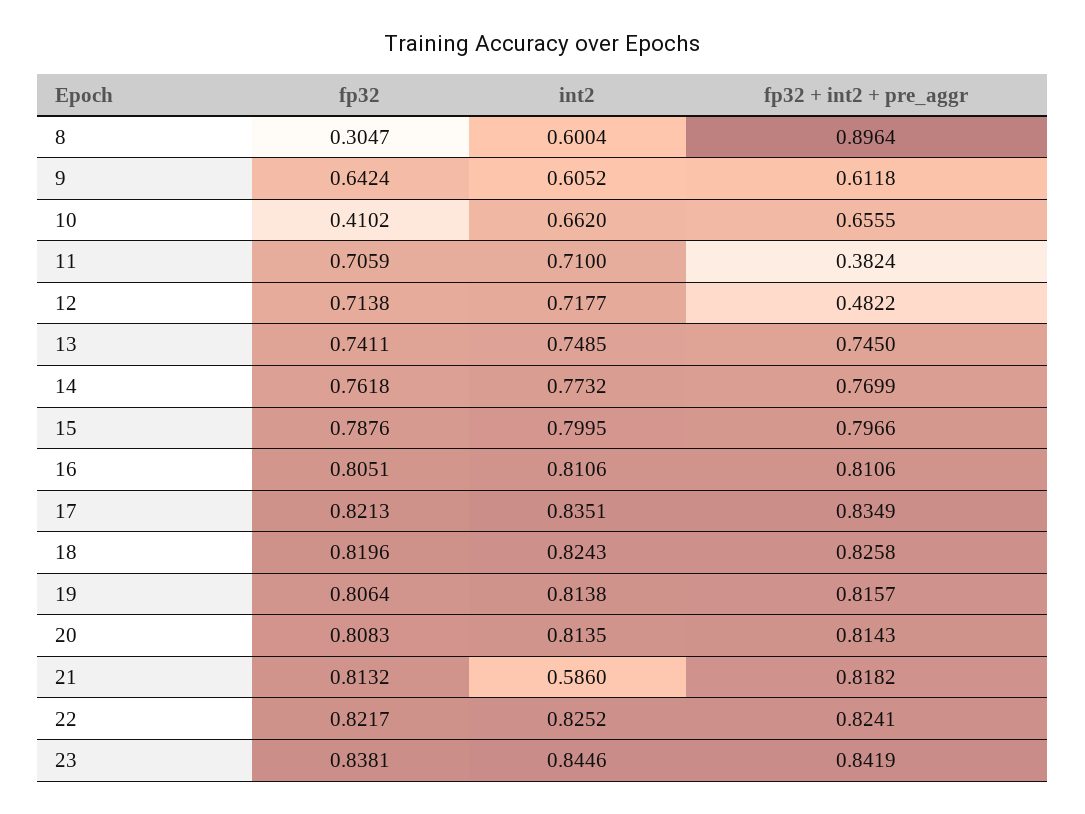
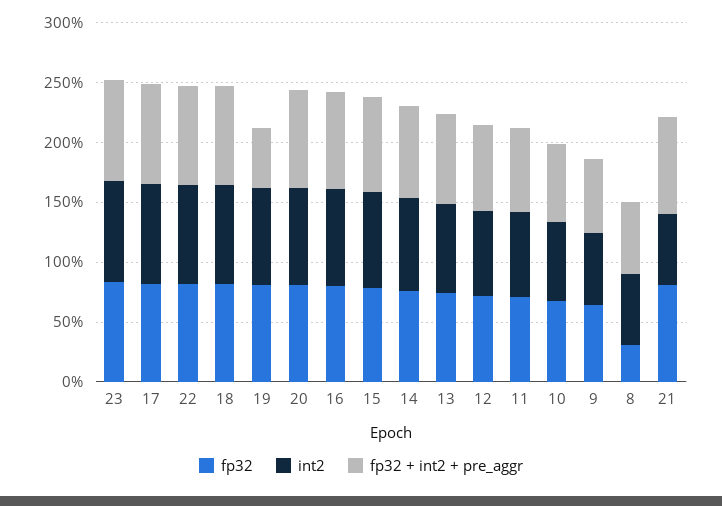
  {
    "fp32": {
      "8": 0.3047,
      "9": 0.6424,
-     "10": 0.4102,
+     "10": 0.7,
      "11": 0.7059,
      "12": 0.7138,
      "13": 0.7411,
      "14": 0.7618,
      "15": 0.7876,
      "16": 0.8051,
      "17": 0.8213,
      "18": 0.8196,
      "19": 0.8064,
      "20": 0.8083,
      "21": 0.8132,
      "22": 0.8217,
      "23": 0.8381
    },
    "int2": {
      "8": 0.6004,
      "9": 0.6052,
      "10": 0.662,
      "11": 0.71,
      "12": 0.7177,
      "13": 0.7485,
      "14": 0.7732,
      "15": 0.7995,
      "16": 0.8106,
      "17": 0.8351,
      "18": 0.8243,
      "19": 0.8138,
      "20": 0.8135,
      "21": 0.586,
      "22": 0.8252,
      "23": 0.8446
    },
    "fp32 + int2 + pre_aggr": {
-     "8": 0.8964,
+     "8": 0.6,
      "9": 0.6118,
      "10": 0.6555,
-     "11": 0.3824,
+     "11": 0.7,
-     "12": 0.4822,
+     "12": 0.7,
      "13": 0.745,
      "14": 0.7699,
      "15": 0.7966,
      "16": 0.8106,
      "17": 0.8349,
      "18": 0.8258,
-     "19": 0.8157,
+     "19": 0.5,
      "20": 0.8143,
      "21": 0.8182,
      "22": 0.8241,
      "23": 0.8419
    }
  }

